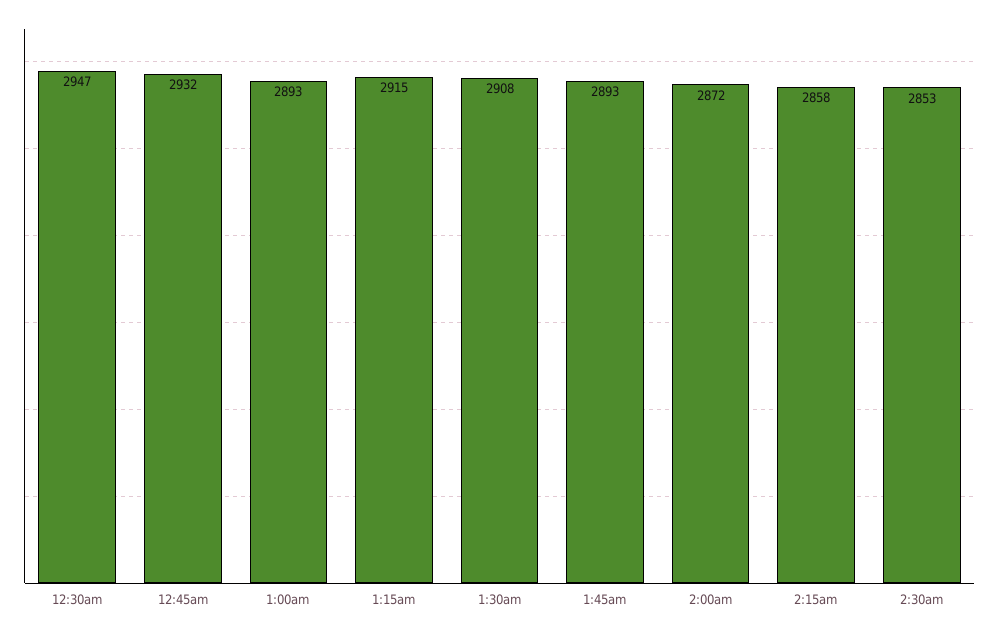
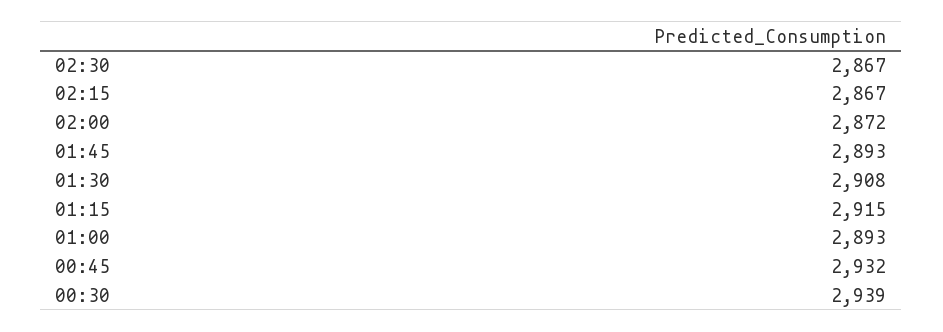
  {
-   "12:30am": 2947,
+   "12:30am": 2939,
    "12:45am": 2932,
    "1:00am": 2893,
    "1:15am": 2915,
    "1:30am": 2908,
    "1:45am": 2893,
    "2:00am": 2872,
-   "2:15am": 2858,
+   "2:15am": 2867,
-   "2:30am": 2853
+   "2:30am": 2867
  }

